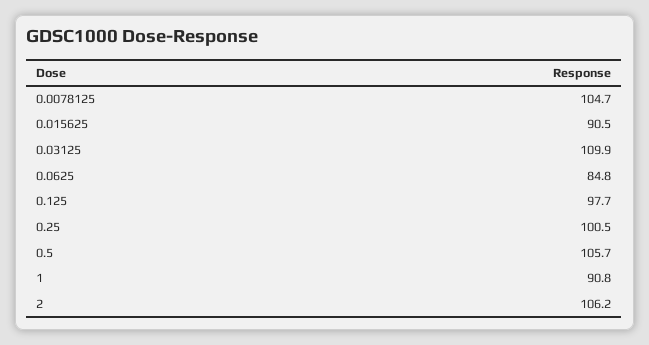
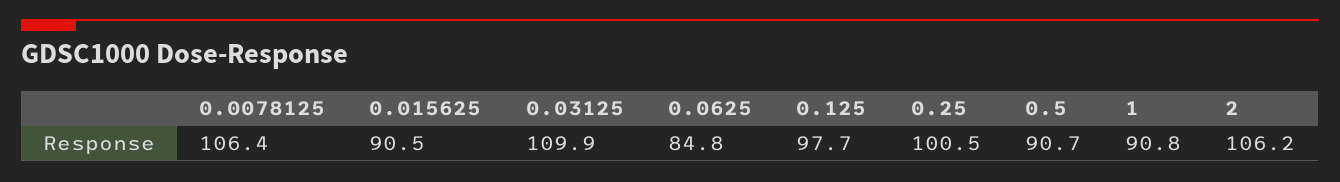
  {
-   "0.0078125": 104.7,
+   "0.0078125": 106.4,
    "0.015625": 90.5,
    "0.03125": 109.9,
    "0.0625": 84.8,
    "0.125": 97.7,
    "0.25": 100.5,
-   "0.5": 105.7,
+   "0.5": 90.7,
    "1": 90.8,
    "2": 106.2
  }

